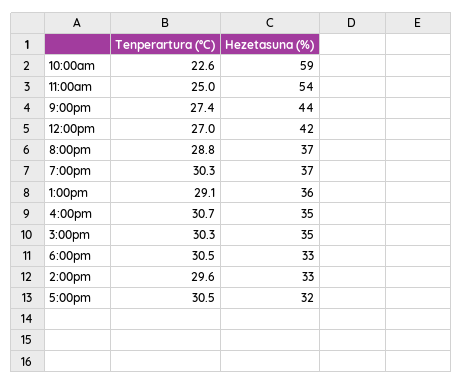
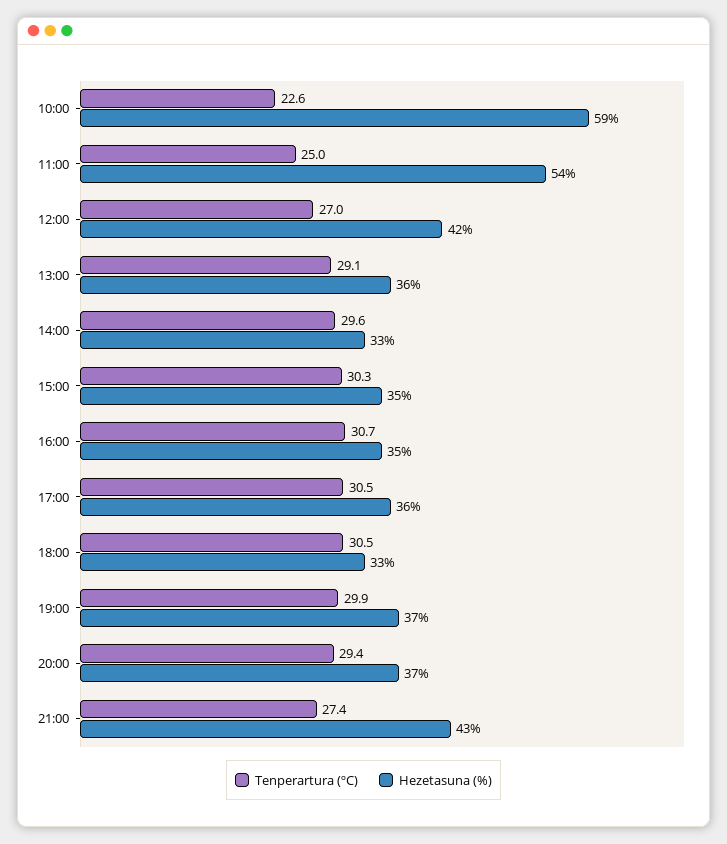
  {
    "Tenperartura (ºC)": {
      "10:00am": 22.6,
      "11:00am": 25,
      "9:00pm": 27.4,
      "12:00pm": 27,
-     "8:00pm": 28.8,
+     "8:00pm": 29.4,
-     "7:00pm": 30.3,
+     "7:00pm": 29.9,
      "1:00pm": 29.1,
      "4:00pm": 30.7,
      "3:00pm": 30.3,
      "6:00pm": 30.5,
      "2:00pm": 29.6,
      "5:00pm": 30.5
    },
    "Hezetasuna (%)": {
      "10:00am": 59,
      "11:00am": 54,
-     "9:00pm": 44,
+     "9:00pm": 43,
      "12:00pm": 42,
      "8:00pm": 37,
      "7:00pm": 37,
      "1:00pm": 36,
      "4:00pm": 35,
      "3:00pm": 35,
      "6:00pm": 33,
      "2:00pm": 33,
-     "5:00pm": 32
+     "5:00pm": 36
    }
  }

